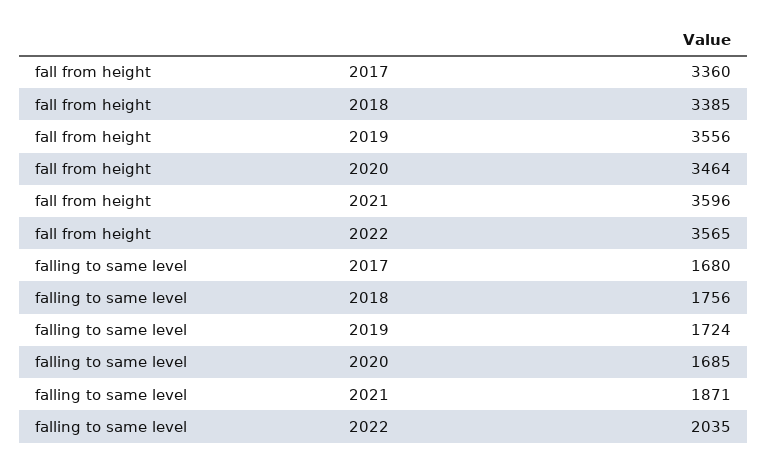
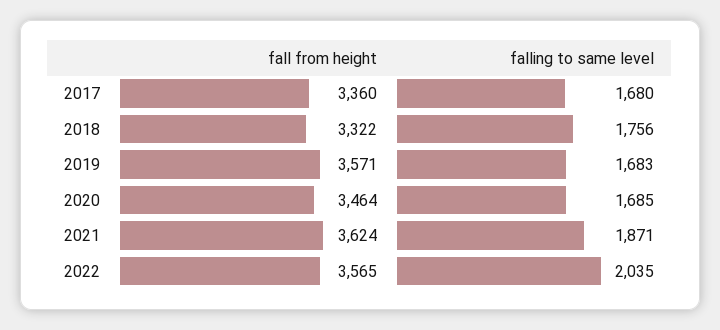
  {
    "fall from height": {
      "2017": 3360,
-     "2018": 3385,
+     "2018": 3322,
-     "2019": 3556,
+     "2019": 3571,
      "2020": 3464,
-     "2021": 3596,
+     "2021": 3624,
      "2022": 3565
    },
    "falling to same level": {
      "2017": 1680,
      "2018": 1756,
-     "2019": 1724,
+     "2019": 1683,
      "2020": 1685,
      "2021": 1871,
      "2022": 2035
    }
  }

